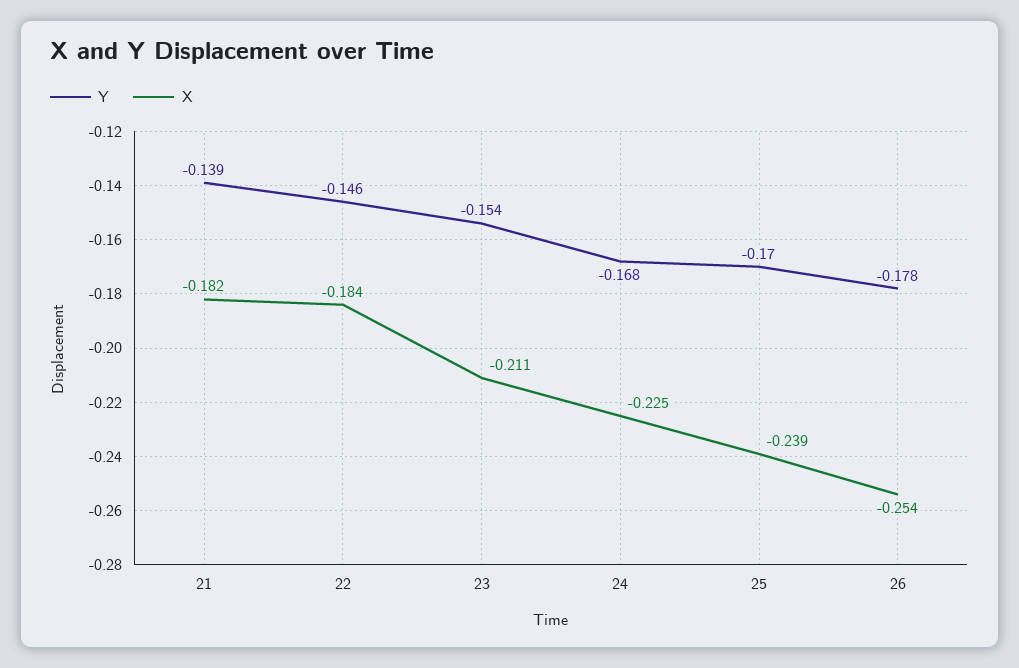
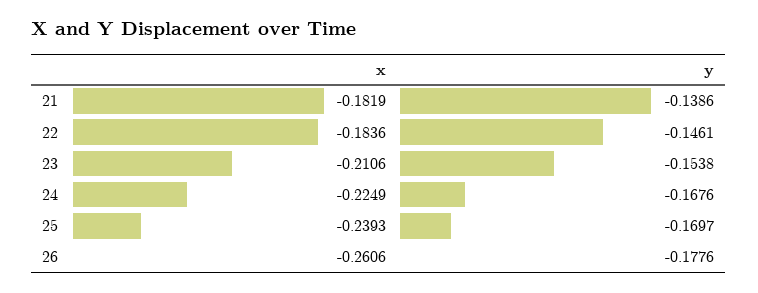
  {
    "Y": {
      "21": -0.1386,
      "22": -0.1461,
      "23": -0.1538,
      "24": -0.1676,
      "25": -0.1697,
      "26": -0.1776
    },
    "X": {
      "21": -0.1819,
      "22": -0.1836,
      "23": -0.2106,
      "24": -0.2249,
      "25": -0.2393,
-     "26": -0.254
+     "26": -0.2606
    }
  }

